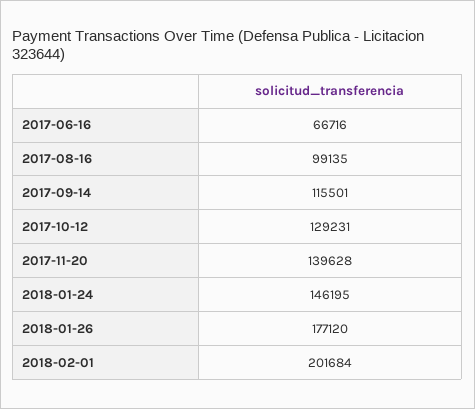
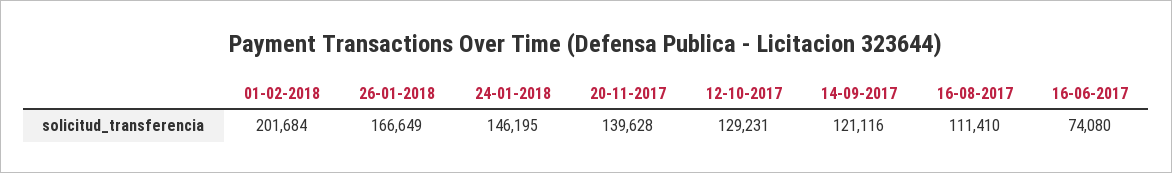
  {
-   "2017-06-16": 66716,
+   "2017-06-16": 74080,
-   "2017-08-16": 99135,
+   "2017-08-16": 111410,
-   "2017-09-14": 115501,
+   "2017-09-14": 121116,
    "2017-10-12": 129231,
    "2017-11-20": 139628,
    "2018-01-24": 146195,
-   "2018-01-26": 177120,
+   "2018-01-26": 166649,
    "2018-02-01": 201684
  }

